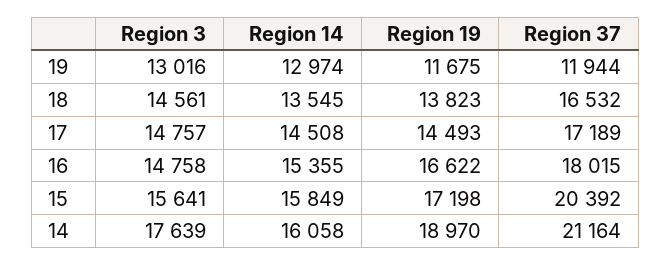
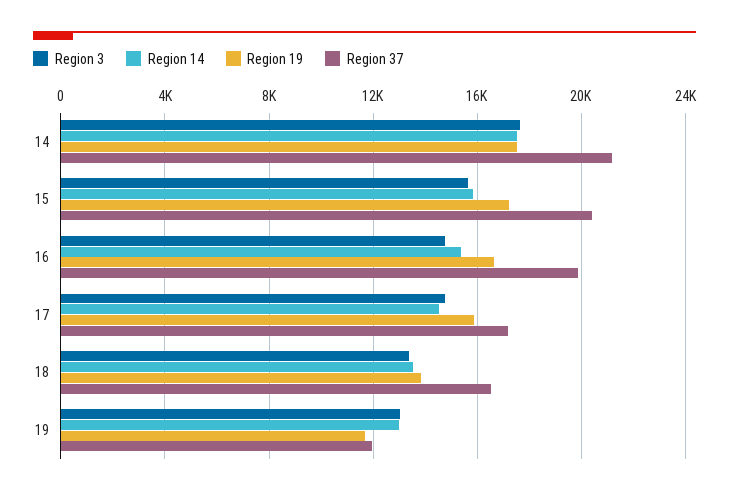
  {
    "Region 3": {
      "19": 13016,
-     "18": 14561,
+     "18": 13500,
      "17": 14757,
      "16": 14758,
      "15": 15641,
      "14": 17639
    },
    "Region 14": {
      "19": 12974,
      "18": 13545,
      "17": 14508,
      "16": 15355,
      "15": 15849,
-     "14": 16058
+     "14": 17500
    },
    "Region 19": {
      "19": 11675,
      "18": 13823,
-     "17": 14493,
+     "17": 16000,
      "16": 16622,
      "15": 17198,
-     "14": 18970
+     "14": 17500
    },
    "Region 37": {
      "19": 11944,
      "18": 16532,
      "17": 17189,
-     "16": 18015,
+     "16": 20000,
      "15": 20392,
      "14": 21164
    }
  }

